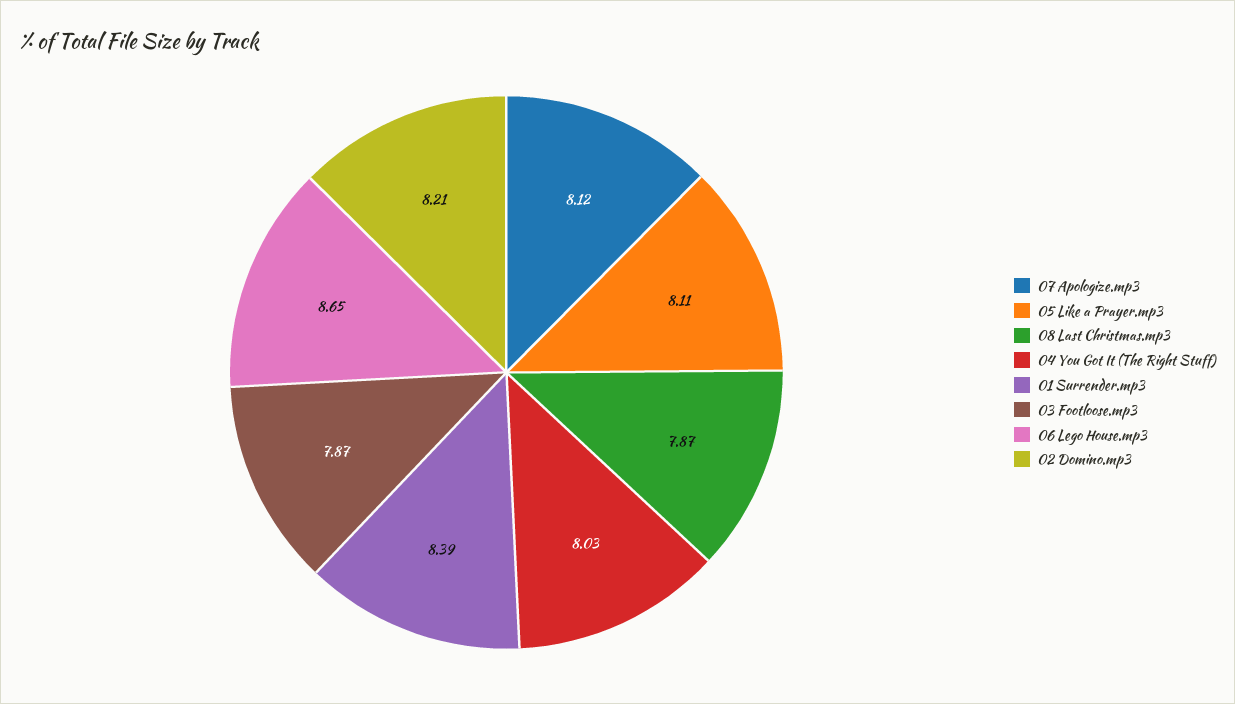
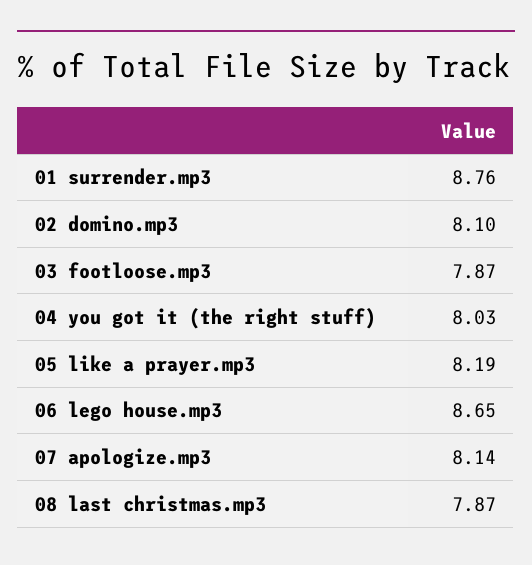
  {
-   "07 Apologize.mp3": 8.12,
+   "07 Apologize.mp3": 8.14,
-   "05 Like a Prayer.mp3": 8.11,
+   "05 Like a Prayer.mp3": 8.19,
    "08 Last Christmas.mp3": 7.87,
    "04 You Got It (The Right Stuff)": 8.03,
-   "01 Surrender.mp3": 8.39,
+   "01 Surrender.mp3": 8.76,
    "03 Footloose.mp3": 7.87,
    "06 Lego House.mp3": 8.65,
-   "02 Domino.mp3": 8.21
+   "02 Domino.mp3": 8.1
  }

